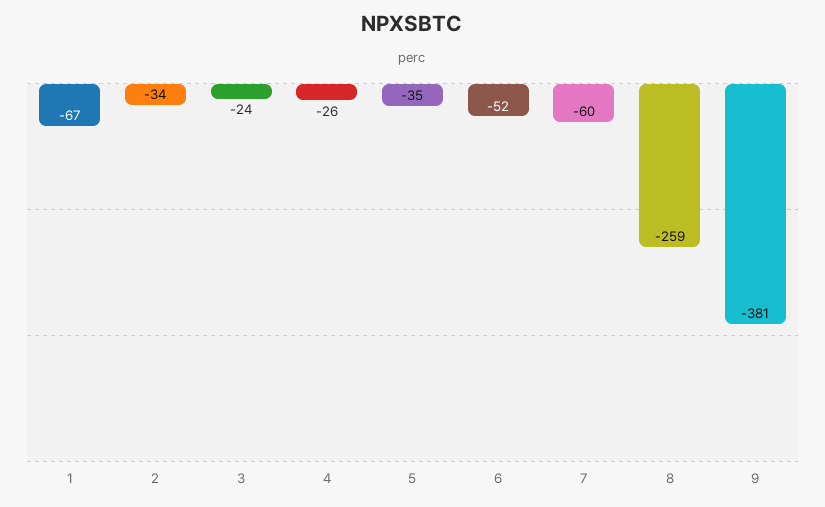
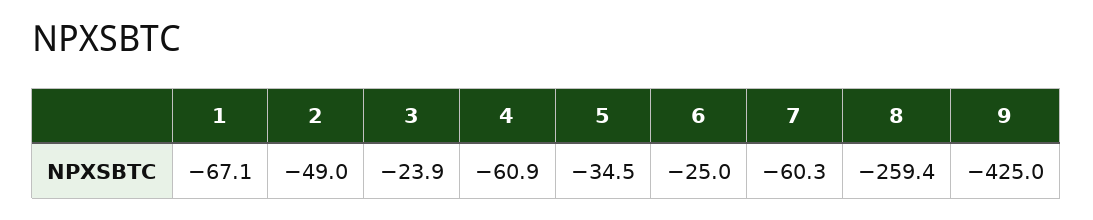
  {
    "1": -67.1,
-   "2": -34,
+   "2": -49,
    "3": -23.9,
-   "4": -26,
+   "4": -60.9,
    "5": -34.5,
-   "6": -52,
+   "6": -25,
    "7": -60.3,
    "8": -259.4,
-   "9": -381
+   "9": -425
  }

